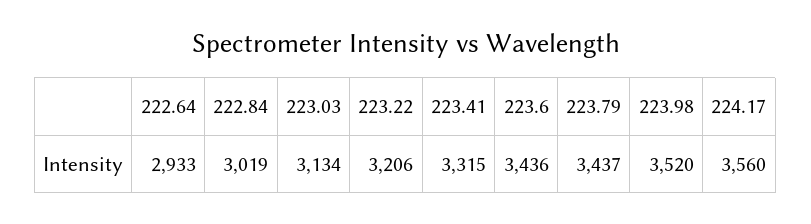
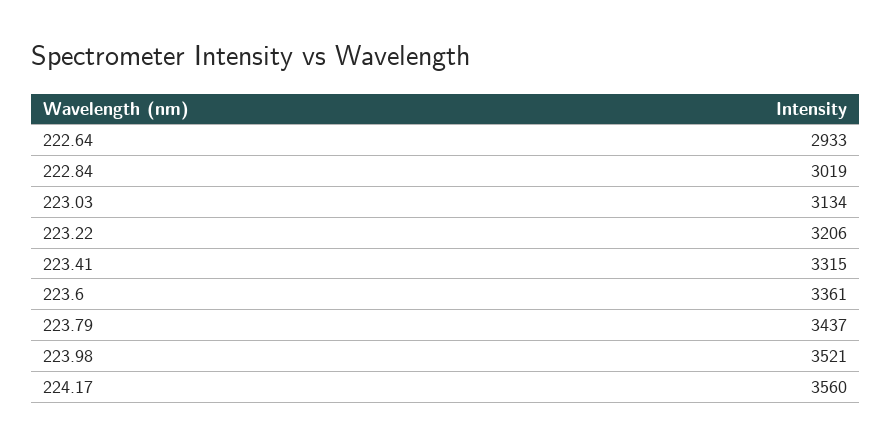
  {
    "222.64": 2933,
    "222.84": 3019,
    "223.03": 3134,
    "223.22": 3206,
    "223.41": 3315,
-   "223.6": 3436,
+   "223.6": 3361,
    "223.79": 3437,
-   "223.98": 3520,
+   "223.98": 3521,
    "224.17": 3560
  }

